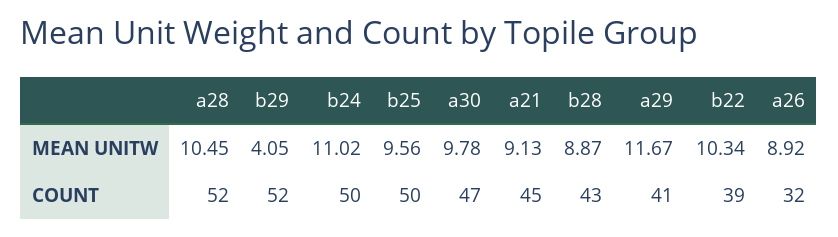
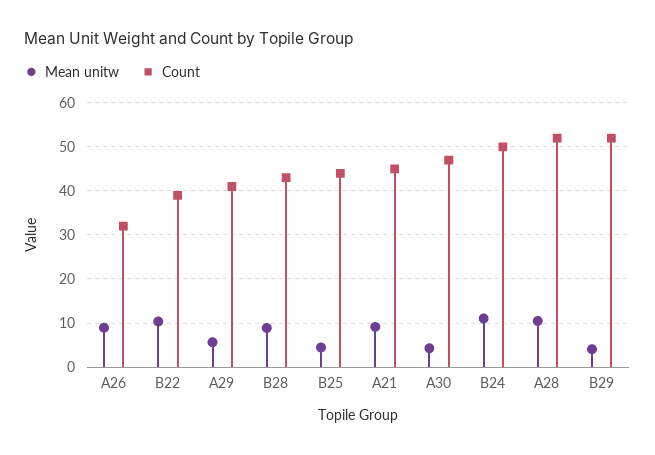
  {
    "MEAN UNITW": {
      "a28": 10.45,
      "b29": 4.05,
      "b24": 11.02,
-     "b25": 9.56,
+     "b25": 4,
-     "a30": 9.78,
+     "a30": 4,
      "a21": 9.13,
      "b28": 8.87,
-     "a29": 11.67,
+     "a29": 6,
      "b22": 10.34,
      "a26": 8.92
    },
    "COUNT": {
      "a28": 52,
      "b29": 52,
      "b24": 50,
-     "b25": 50,
+     "b25": 44,
      "a30": 47,
      "a21": 45,
      "b28": 43,
      "a29": 41,
      "b22": 39,
      "a26": 32
    }
  }

